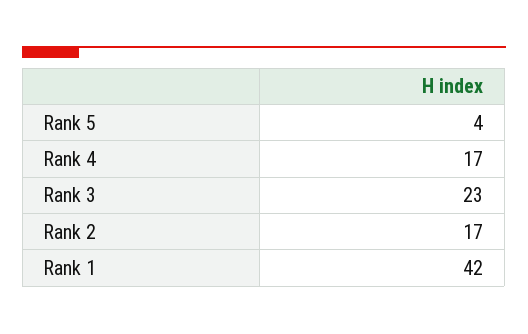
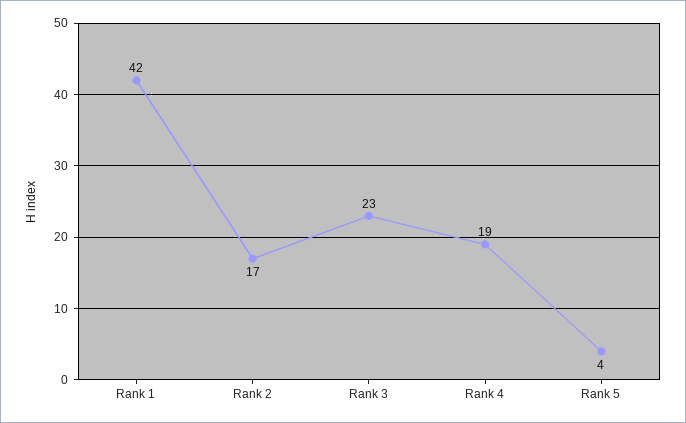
  {
    "Rank 5": 4,
-   "Rank 4": 17,
+   "Rank 4": 19,
    "Rank 3": 23,
    "Rank 2": 17,
    "Rank 1": 42
  }

